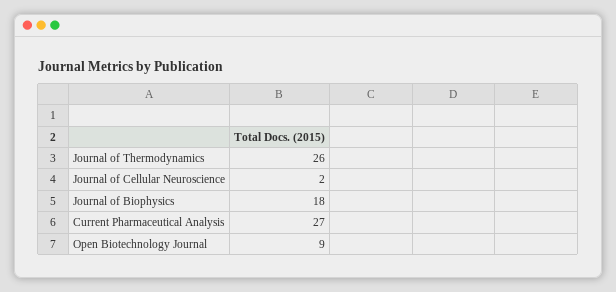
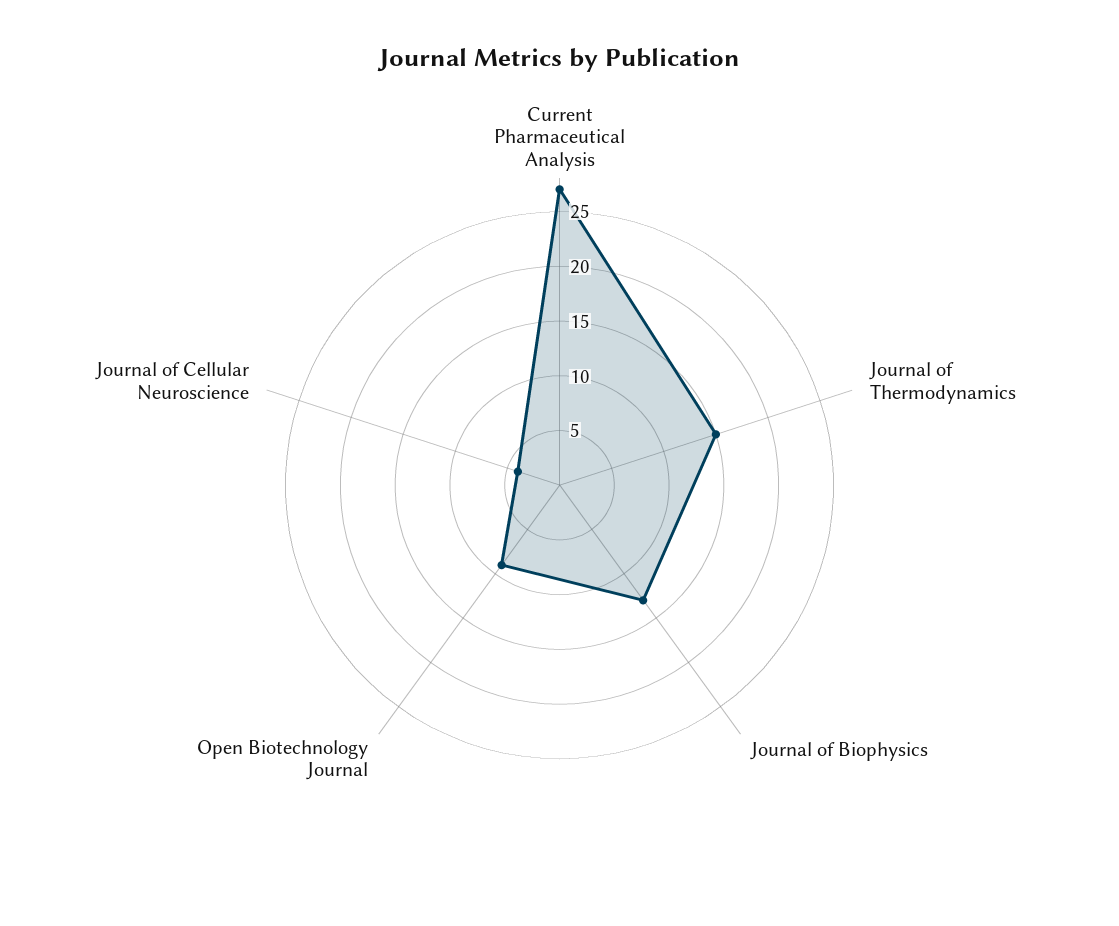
  {
-   "Journal of Thermodynamics": 26,
+   "Journal of Thermodynamics": 15,
-   "Journal of Cellular Neuroscience": 2,
+   "Journal of Cellular Neuroscience": 4,
-   "Journal of Biophysics": 18,
+   "Journal of Biophysics": 13,
    "Current Pharmaceutical Analysis": 27,
    "Open Biotechnology Journal": 9
  }

